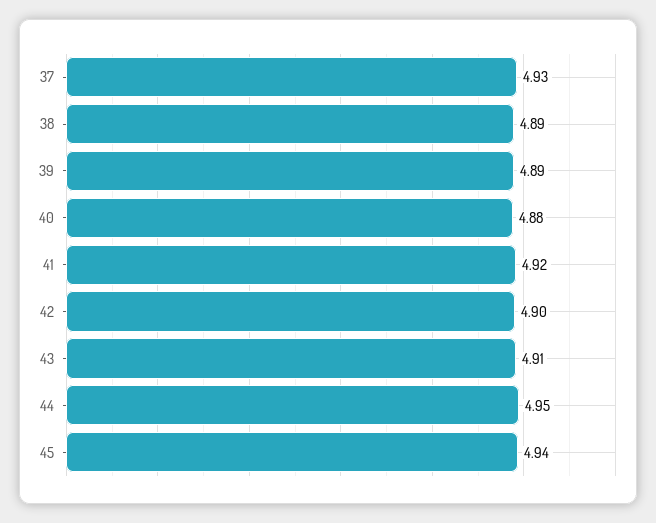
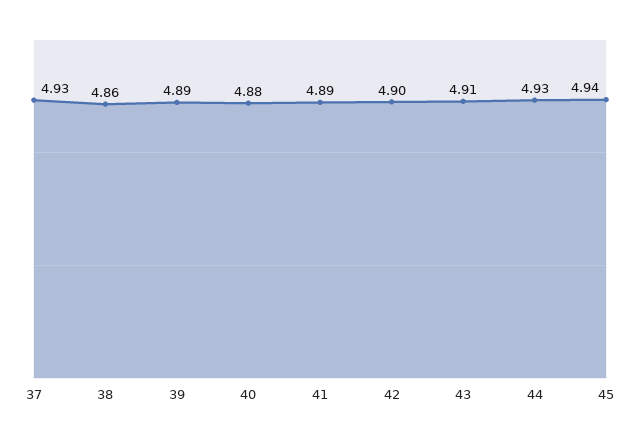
  {
    "37": 4.93,
-   "38": 4.89,
+   "38": 4.86,
    "39": 4.89,
    "40": 4.88,
-   "41": 4.92,
+   "41": 4.89,
    "42": 4.9,
    "43": 4.91,
-   "44": 4.95,
+   "44": 4.93,
    "45": 4.94
  }

